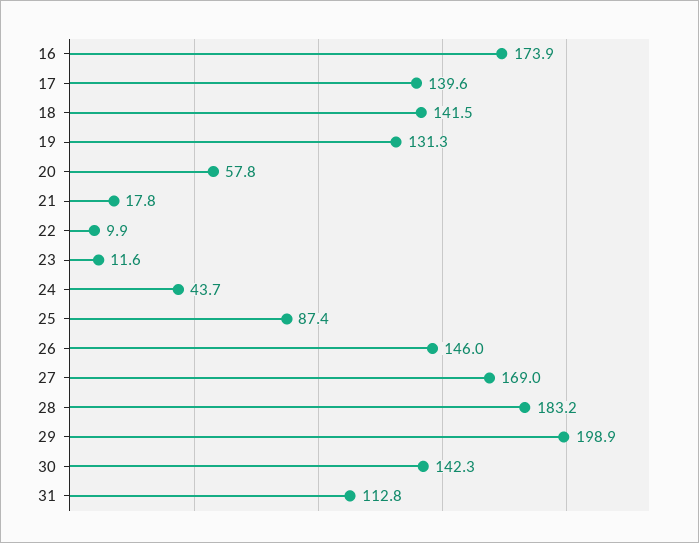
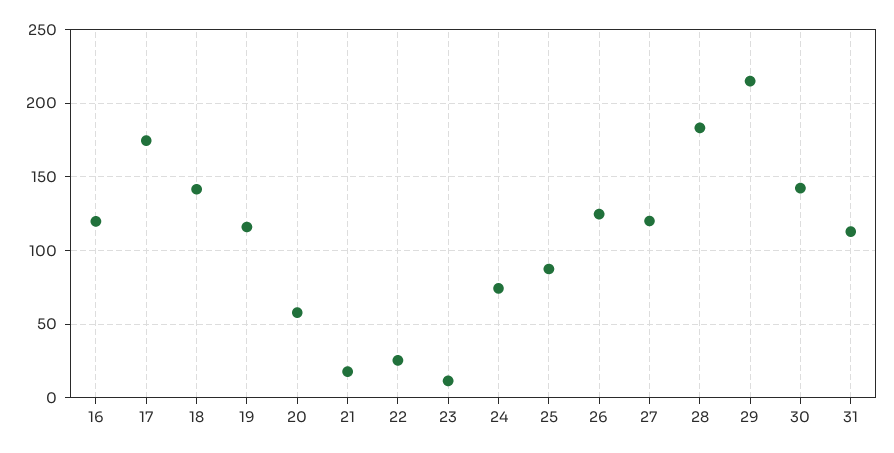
  {
-   "16": 173.9,
+   "16": 120,
-   "17": 139.6,
+   "17": 175,
    "18": 141.5,
-   "19": 131.3,
+   "19": 115,
    "20": 57.8,
    "21": 17.8,
-   "22": 9.9,
+   "22": 25,
    "23": 11.6,
-   "24": 43.7,
+   "24": 75,
    "25": 87.4,
-   "26": 146,
+   "26": 125,
-   "27": 169,
+   "27": 120,
    "28": 183.2,
-   "29": 198.9,
+   "29": 215,
    "30": 142.3,
    "31": 112.8
  }

